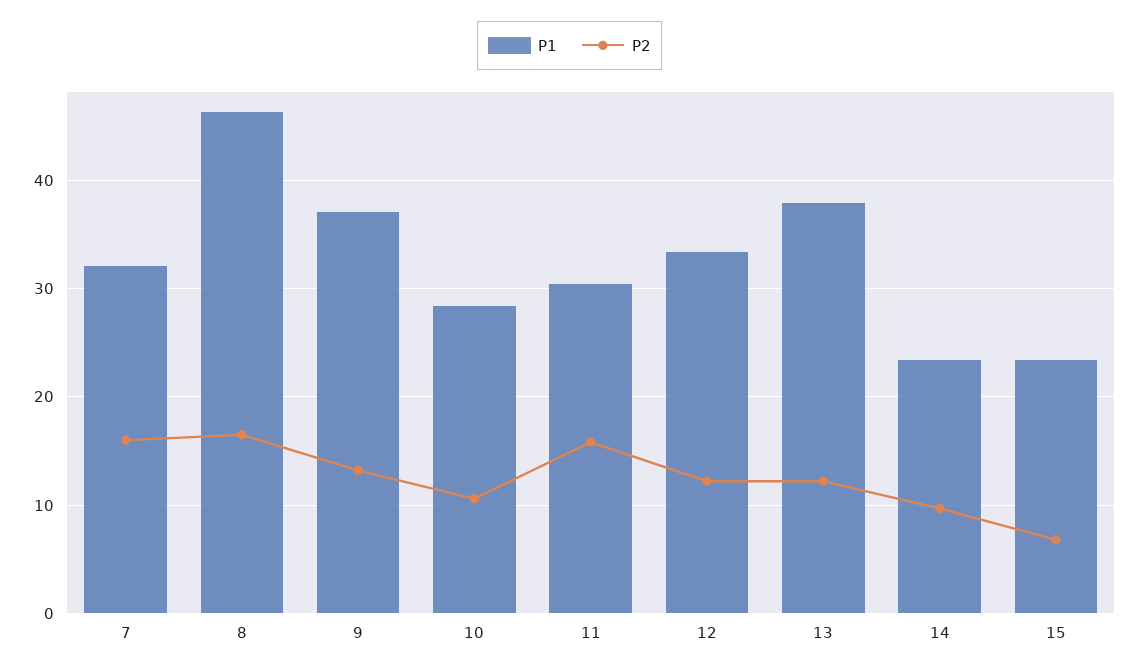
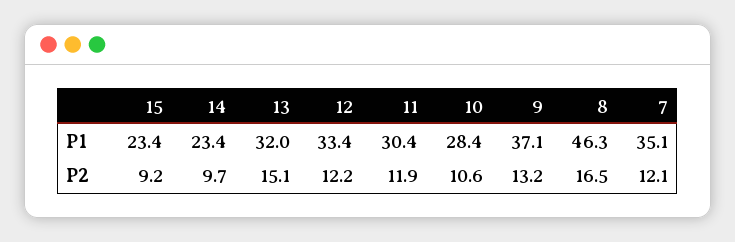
  {
    "P1": {
-     "7": 32,
+     "7": 35.1,
      "8": 46.3,
      "9": 37.1,
      "10": 28.4,
      "11": 30.4,
      "12": 33.4,
-     "13": 38,
+     "13": 32,
      "14": 23.4,
      "15": 23.4
    },
    "P2": {
-     "7": 16,
+     "7": 12.1,
      "8": 16.5,
      "9": 13.2,
      "10": 10.6,
-     "11": 16,
+     "11": 11.9,
      "12": 12.2,
-     "13": 12,
+     "13": 15.1,
      "14": 9.7,
-     "15": 7
+     "15": 9.2
    }
  }

